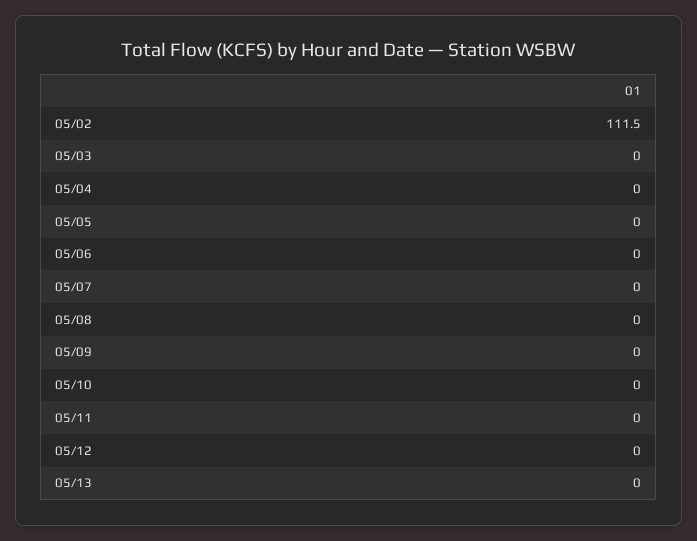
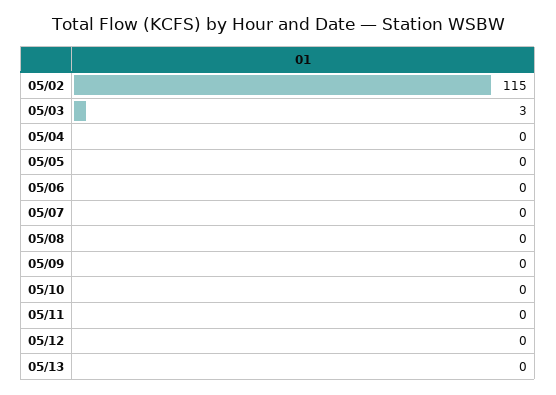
  {
-   "05/02": 111.5,
+   "05/02": 115,
-   "05/03": 0,
+   "05/03": 3,
    "05/04": 0,
    "05/05": 0,
    "05/06": 0,
    "05/07": 0,
    "05/08": 0,
    "05/09": 0,
    "05/10": 0,
    "05/11": 0,
    "05/12": 0,
    "05/13": 0
  }

